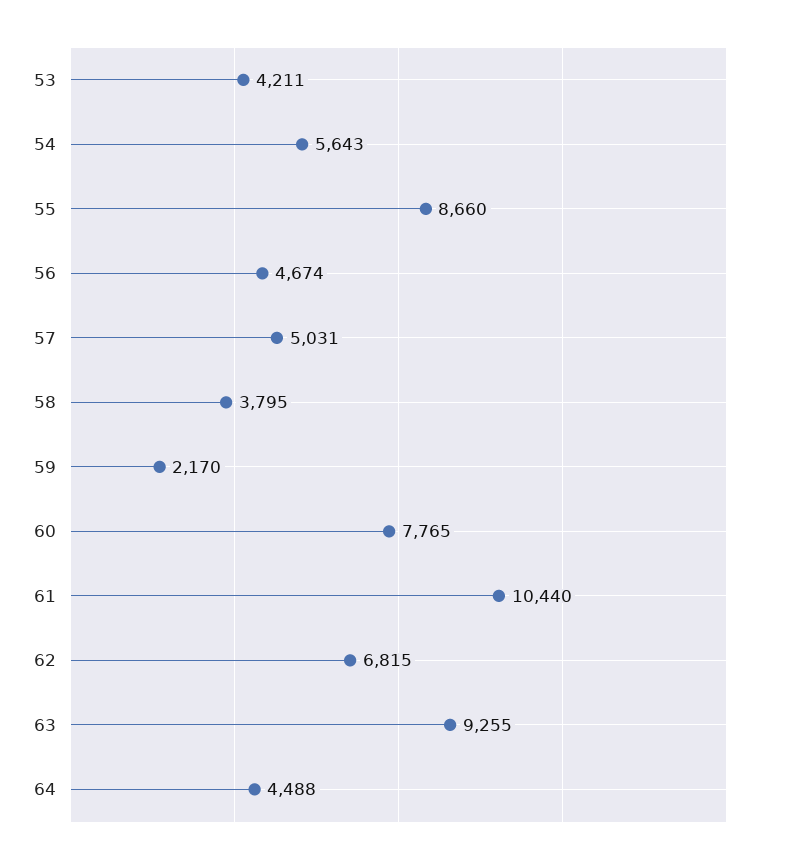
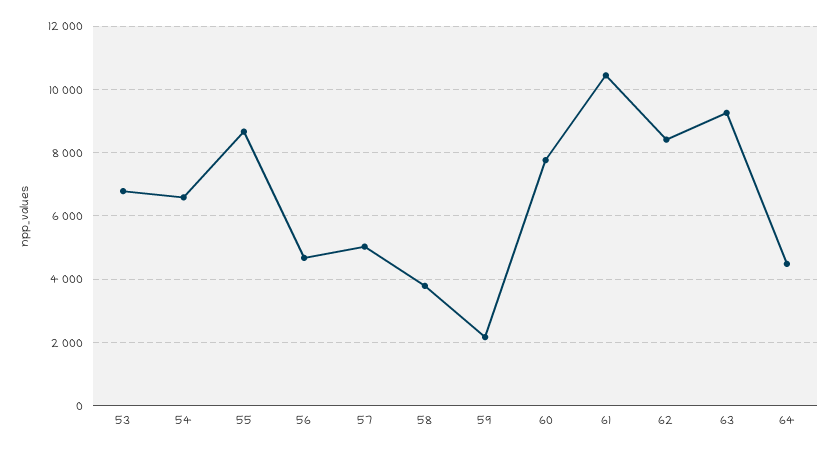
  {
-   "53": 4211,
+   "53": 6800,
-   "54": 5643,
+   "54": 6600,
    "55": 8660,
    "56": 4674,
    "57": 5031,
    "58": 3795,
    "59": 2170,
    "60": 7765,
    "61": 10440,
-   "62": 6815,
+   "62": 8400,
    "63": 9255,
    "64": 4488
  }

